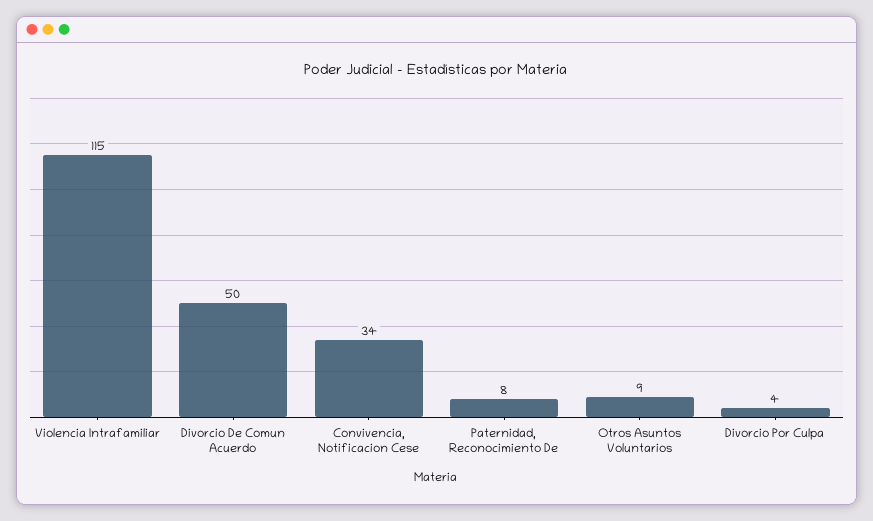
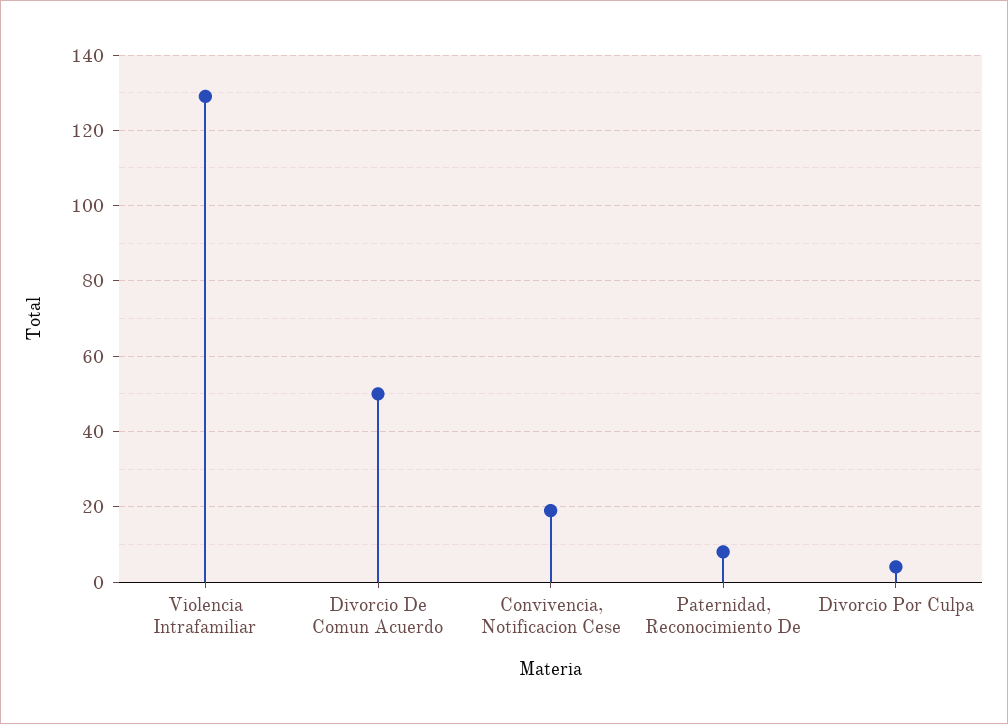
  {
-   "Violencia Intrafamiliar": 115,
+   "Violencia Intrafamiliar": 130,
    "Divorcio De Comun Acuerdo": 50,
-   "Convivencia, Notificacion Cese": 34,
+   "Convivencia, Notificacion Cese": 20,
    "Paternidad, Reconocimiento De": 8,
-   "Otros Asuntos Voluntarios": 9,
    "Divorcio Por Culpa": 4
  }

